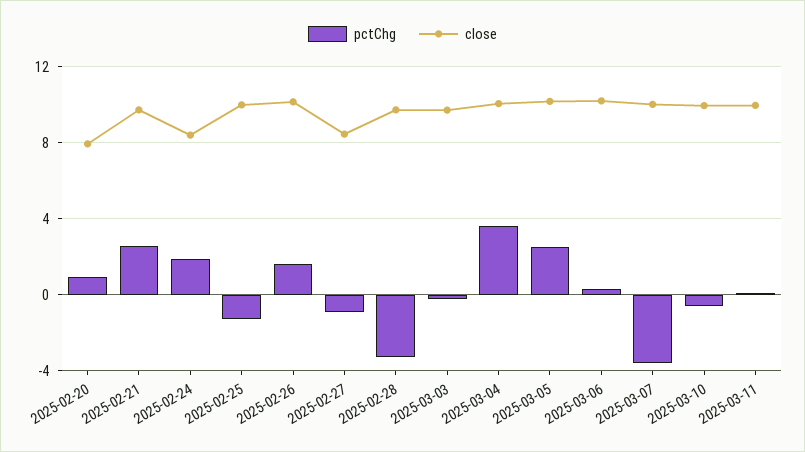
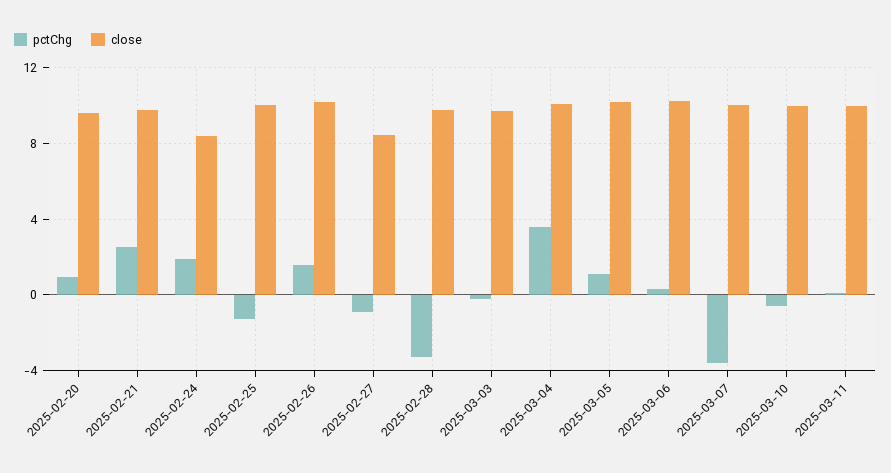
  {
    "pctChg": {
      "2025-02-20": 1,
      "2025-02-21": 2.5,
      "2025-02-24": 2,
      "2025-02-25": -1.5,
      "2025-02-26": 1.5,
      "2025-02-27": -1,
      "2025-02-28": -3.5,
      "2025-03-03": 0,
      "2025-03-04": 3.5,
-     "2025-03-05": 2.5,
+     "2025-03-05": 1,
      "2025-03-06": 0.5,
      "2025-03-07": -3.5,
      "2025-03-10": -0.5,
      "2025-03-11": 0
    },
    "close": {
-     "2025-02-20": 8,
+     "2025-02-20": 9.5,
      "2025-02-21": 9.5,
      "2025-02-24": 8.5,
      "2025-02-25": 10,
      "2025-02-26": 10,
      "2025-02-27": 8.5,
      "2025-02-28": 9.5,
      "2025-03-03": 9.5,
      "2025-03-04": 10,
      "2025-03-05": 10,
      "2025-03-06": 10,
      "2025-03-07": 10,
      "2025-03-10": 10,
      "2025-03-11": 10
    }
  }

